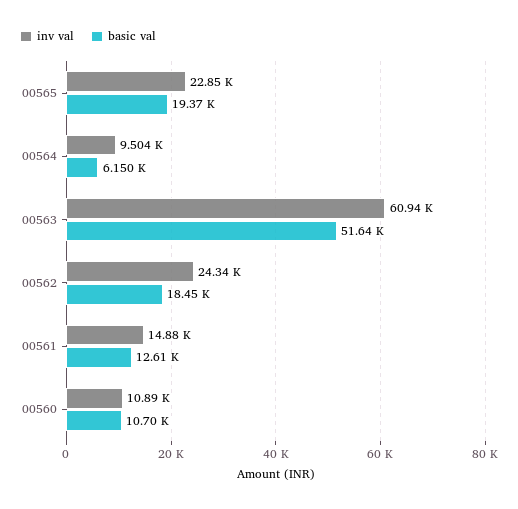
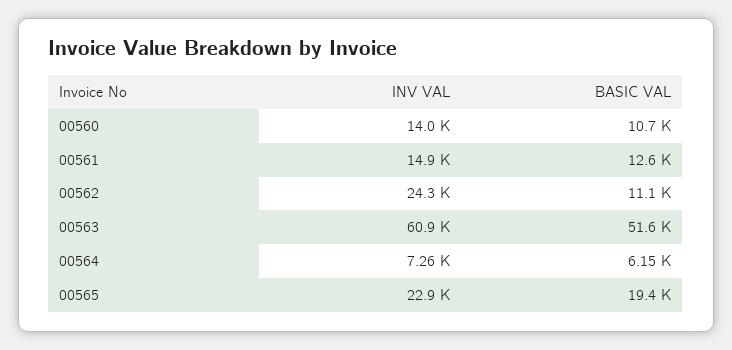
  {
    "inv val": {
      "00565": 22850,
-     "00564": 9504,
+     "00564": 7260,
      "00563": 60940,
      "00562": 24340,
      "00561": 14880,
-     "00560": 10890
+     "00560": 14000
    },
    "basic val": {
      "00565": 19370,
      "00564": 6150,
      "00563": 51640,
-     "00562": 18450,
+     "00562": 11100,
      "00561": 12610,
      "00560": 10700
    }
  }

